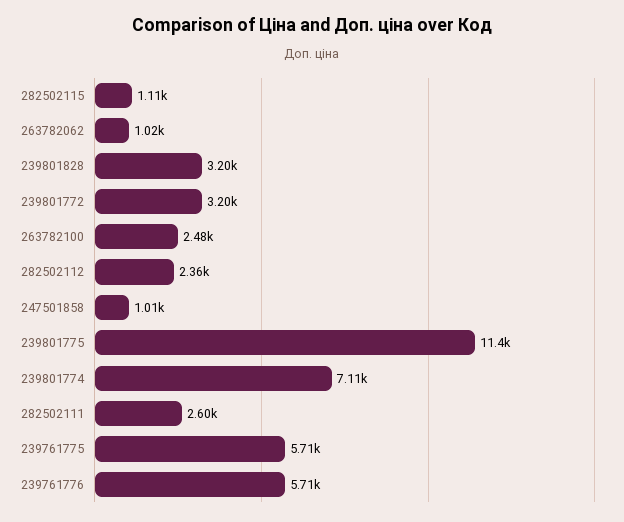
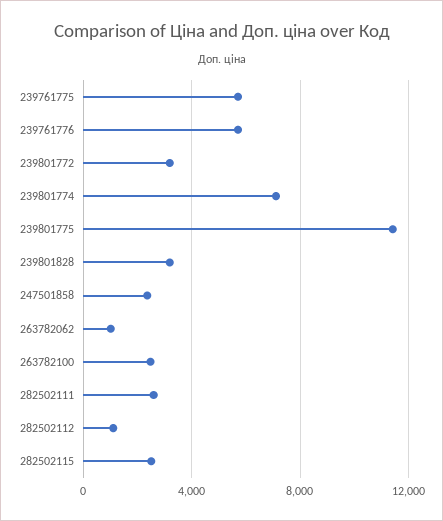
  {
-   "282502115": 1110,
+   "282502115": 2500,
    "263782062": 1020,
    "239801828": 3200,
    "239801772": 3200,
    "263782100": 2480,
-   "282502112": 2360,
+   "282502112": 1000,
-   "247501858": 1010,
+   "247501858": 2500,
    "239801775": 11400,
    "239801774": 7110,
    "282502111": 2600,
    "239761775": 5710,
    "239761776": 5710
  }

